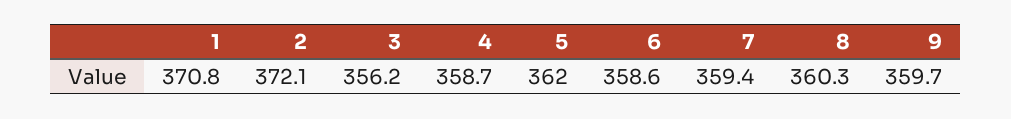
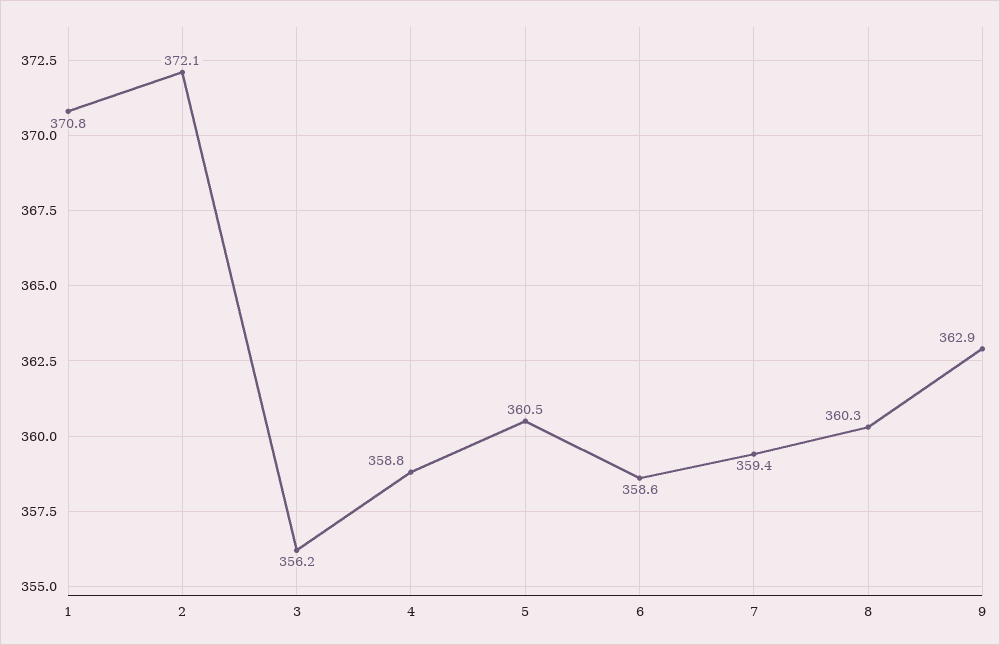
  {
    "1": 370.8,
    "2": 372.1,
    "3": 356.2,
-   "4": 358.7,
+   "4": 358.8,
-   "5": 362,
+   "5": 360.5,
    "6": 358.6,
    "7": 359.4,
    "8": 360.3,
-   "9": 359.7
+   "9": 362.9
  }

